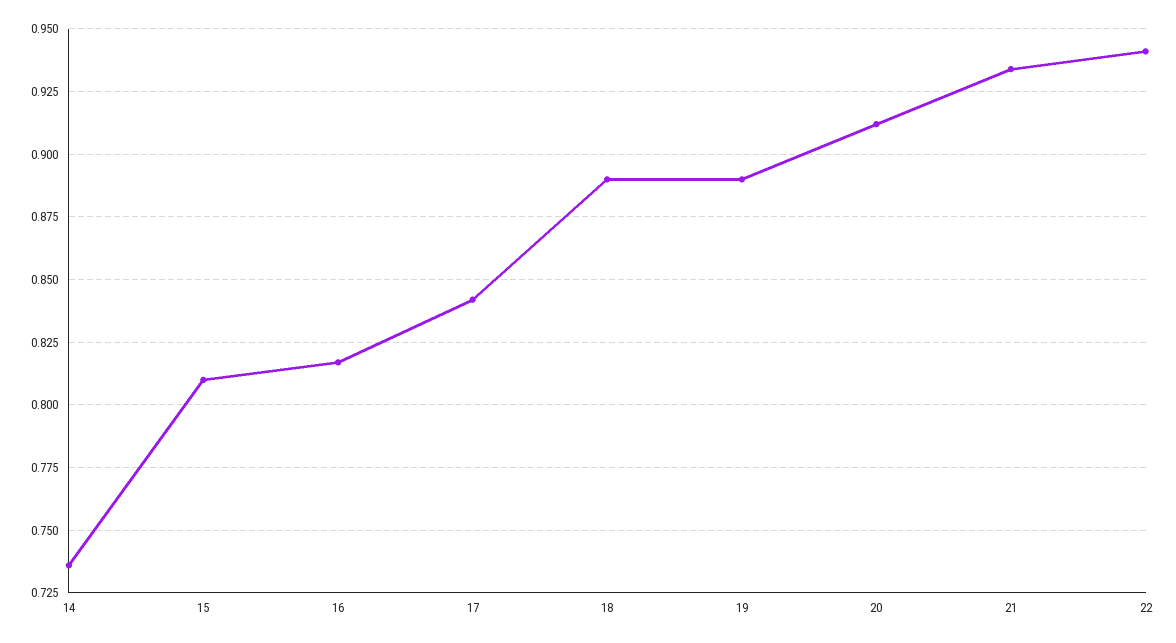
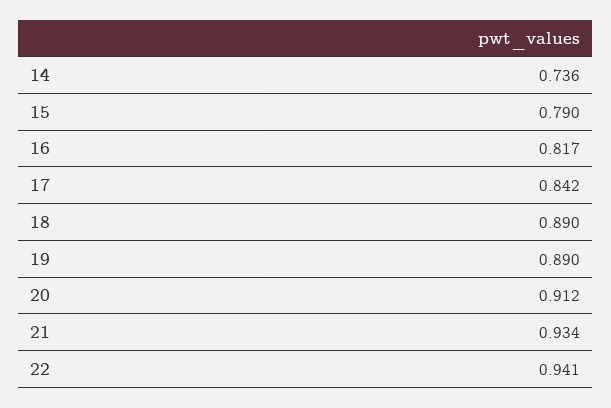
  {
    "14": 0.736,
-   "15": 0.81,
+   "15": 0.79,
    "16": 0.817,
    "17": 0.842,
    "18": 0.89,
    "19": 0.89,
    "20": 0.912,
    "21": 0.934,
    "22": 0.941
  }

